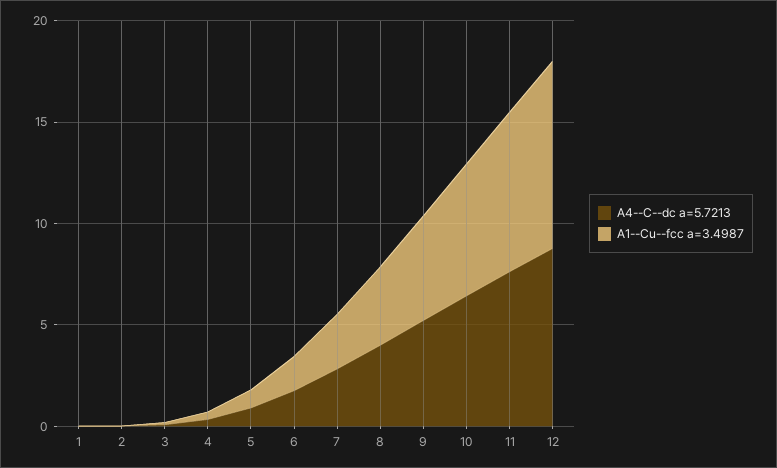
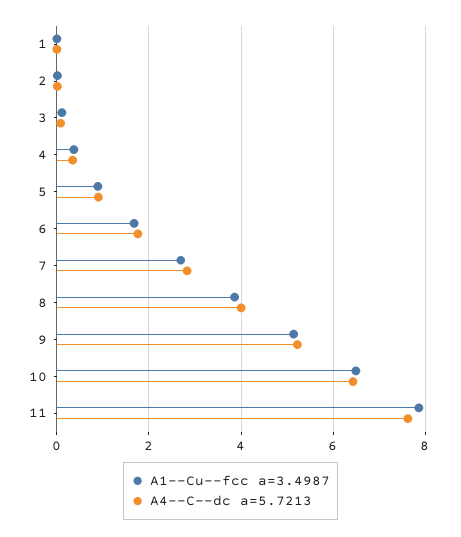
  {
    "A4--C--dc a=5.7213": {
      "1": 0,
      "2": 0,
      "3": 0,
      "4": 0.4,
      "5": 1,
      "6": 1.8,
      "7": 2.8,
      "8": 4,
      "9": 5.2,
      "10": 6.4,
-     "11": 7.6,
+     "11": 7.6
-     "12": 9
    },
    "A1--Cu--fcc a=3.4987": {
      "1": 0,
      "2": 0,
      "3": 0.2,
      "4": 0.4,
      "5": 0.8,
      "6": 1.6,
      "7": 2.6,
      "8": 3.8,
      "9": 5.2,
      "10": 6.4,
-     "11": 7.8,
+     "11": 7.8
-     "12": 9
    }
  }

